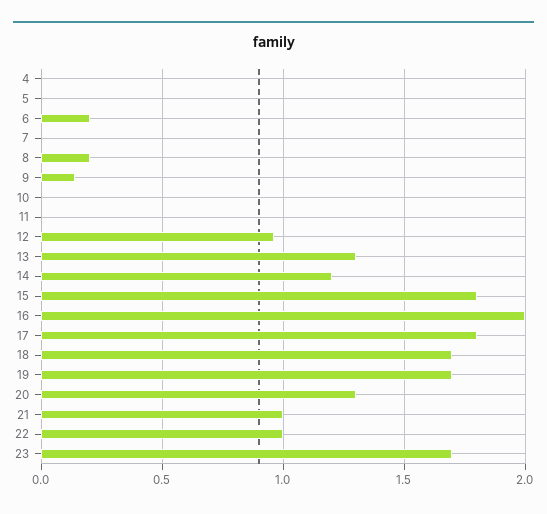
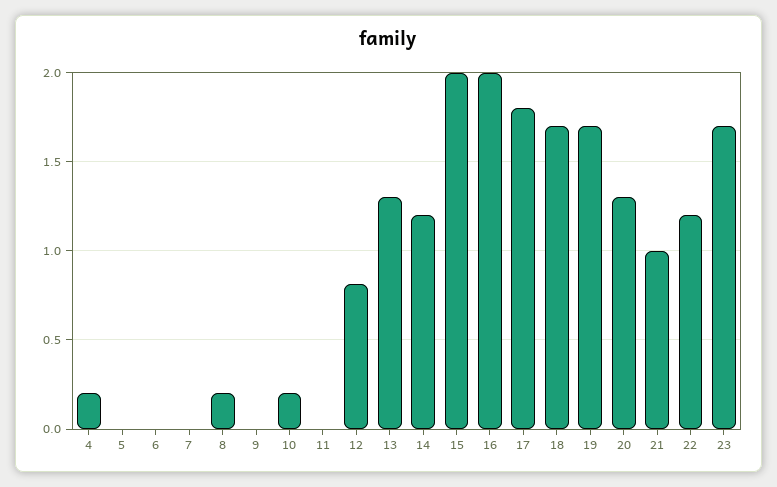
  {
-   "4": 0,
+   "4": 0.2,
    "5": 0,
-   "6": 0.2,
+   "6": 0,
    "7": 0,
    "8": 0.2,
-   "9": 0.15,
+   "9": 0,
-   "10": 0,
+   "10": 0.2,
    "11": 0,
-   "12": 0.95,
+   "12": 0.8,
    "13": 1.3,
    "14": 1.2,
-   "15": 1.8,
+   "15": 2,
    "16": 2,
    "17": 1.8,
    "18": 1.7,
    "19": 1.7,
    "20": 1.3,
    "21": 1,
-   "22": 1,
+   "22": 1.2,
    "23": 1.7
  }

